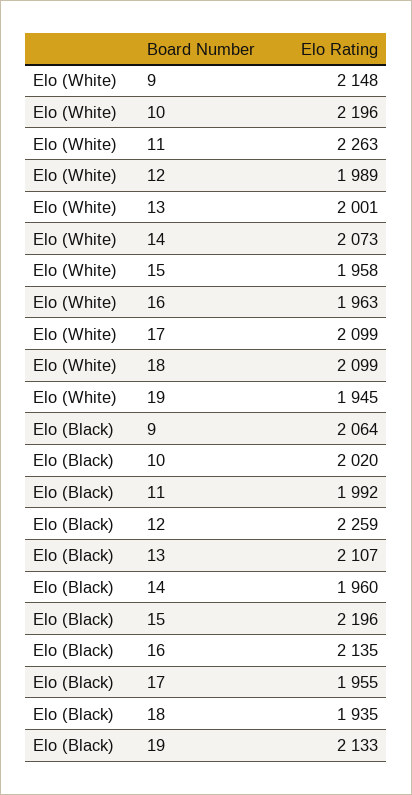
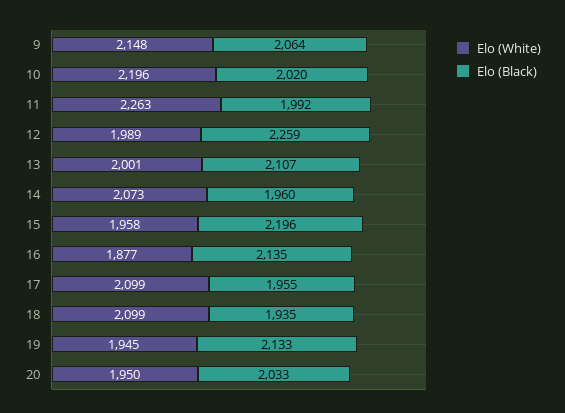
  {
    "Elo (White)": {
      "9": 2148,
      "10": 2196,
      "11": 2263,
      "12": 1989,
      "13": 2001,
      "14": 2073,
      "15": 1958,
-     "16": 1963,
+     "16": 1877,
      "17": 2099,
      "18": 2099,
-     "19": 1945
+     "19": 1945,
+     "20": 1950
    },
    "Elo (Black)": {
      "9": 2064,
      "10": 2020,
      "11": 1992,
      "12": 2259,
      "13": 2107,
      "14": 1960,
      "15": 2196,
      "16": 2135,
      "17": 1955,
      "18": 1935,
-     "19": 2133
+     "19": 2133,
+     "20": 2033
    }
  }

